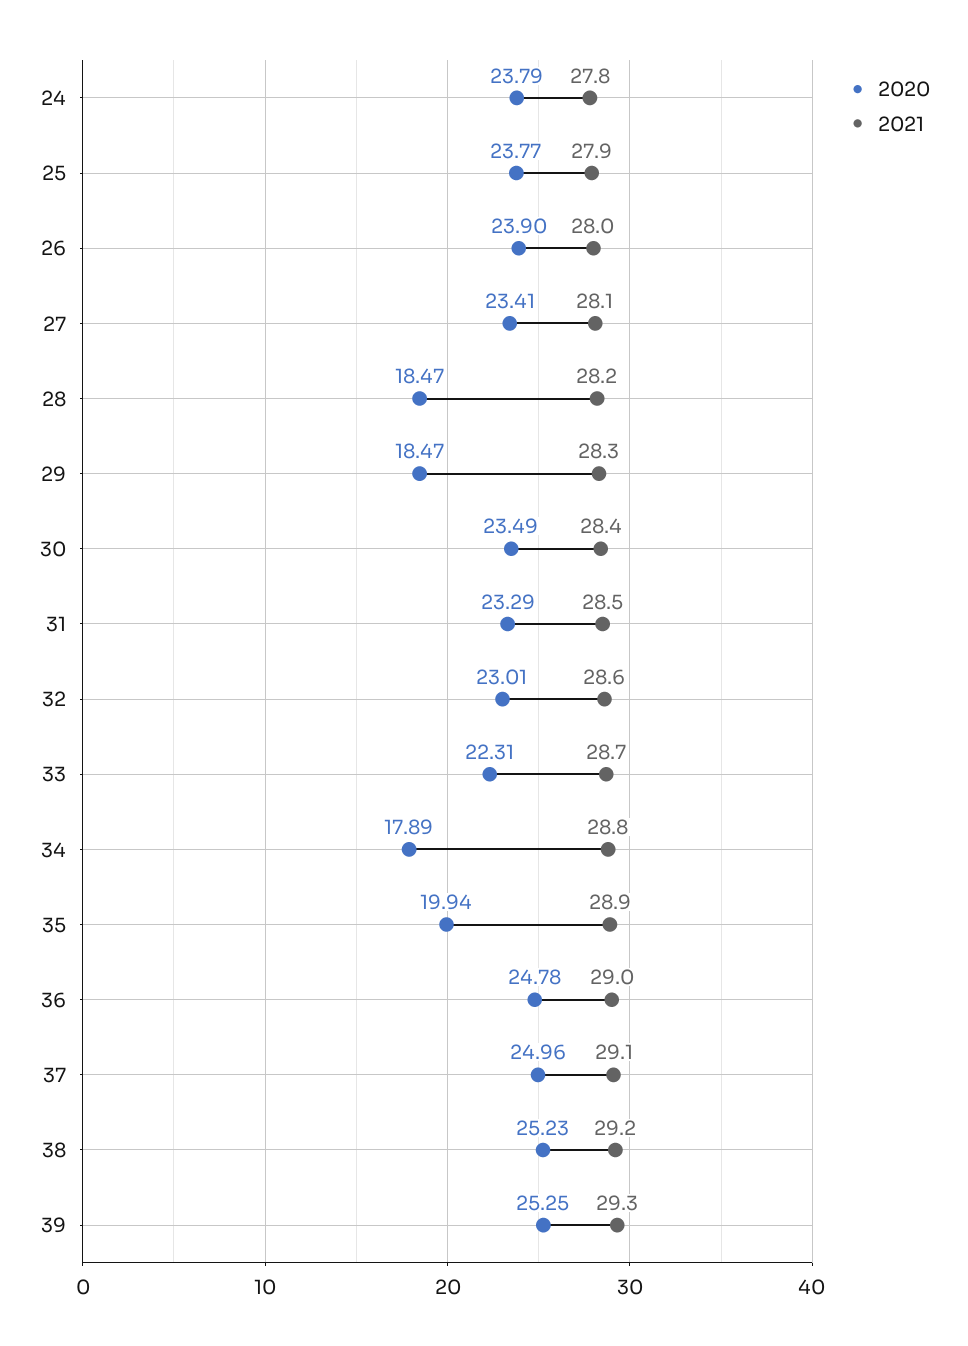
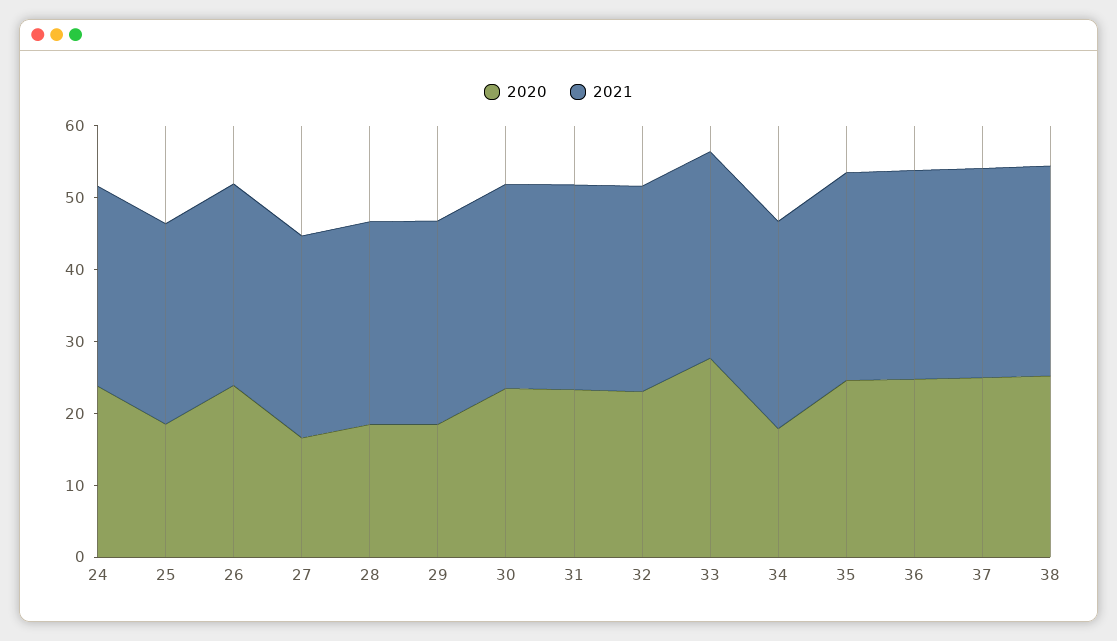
  {
    "2020": {
      "24": 23.79,
-     "25": 23.77,
+     "25": 18,
      "26": 23.9,
-     "27": 23.41,
+     "27": 16,
      "28": 18.47,
      "29": 18.47,
      "30": 23.49,
      "31": 23.29,
      "32": 23.01,
-     "33": 22.31,
+     "33": 28,
      "34": 17.89,
-     "35": 19.94,
+     "35": 24,
      "36": 24.78,
      "37": 24.96,
-     "38": 25.23,
+     "38": 25.23
-     "39": 25.25
    },
    "2021": {
      "24": 27.8,
      "25": 27.9,
      "26": 28,
      "27": 28.1,
      "28": 28.2,
      "29": 28.3,
      "30": 28.4,
      "31": 28.5,
      "32": 28.6,
      "33": 28.7,
      "34": 28.8,
      "35": 28.9,
      "36": 29,
      "37": 29.1,
-     "38": 29.2,
+     "38": 29.2
-     "39": 29.3
    }
  }

